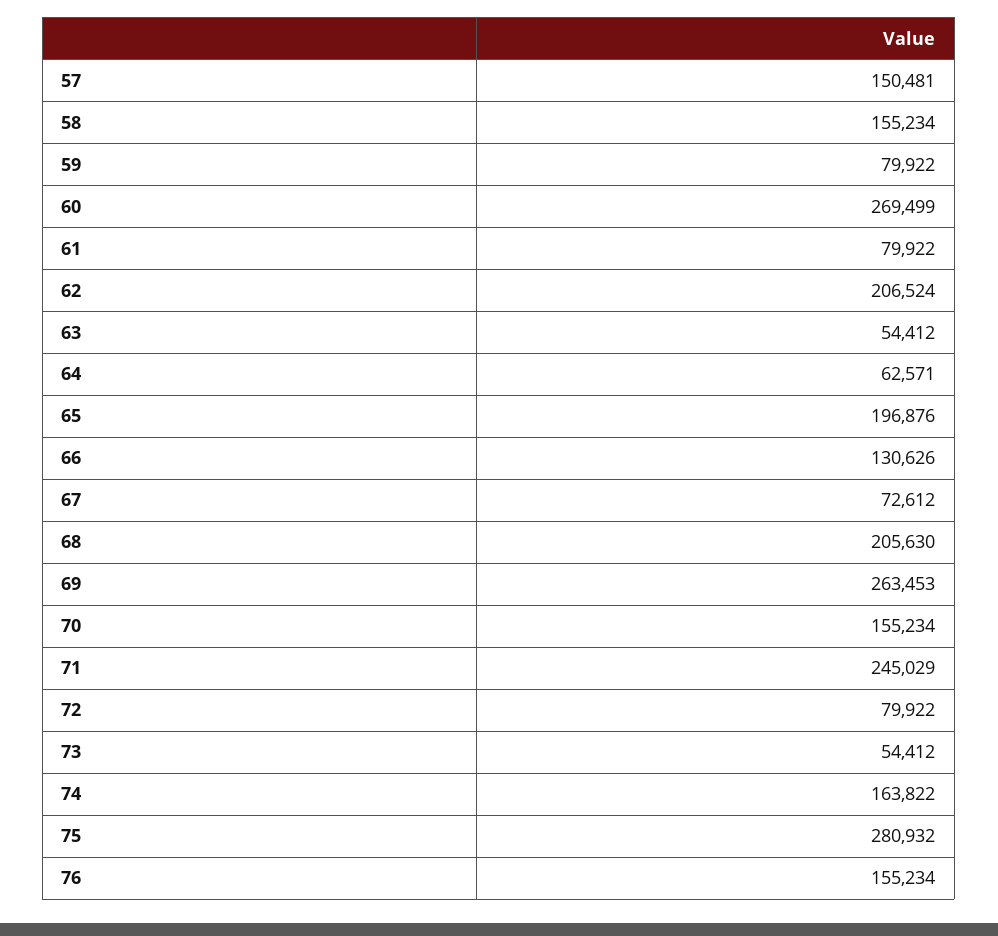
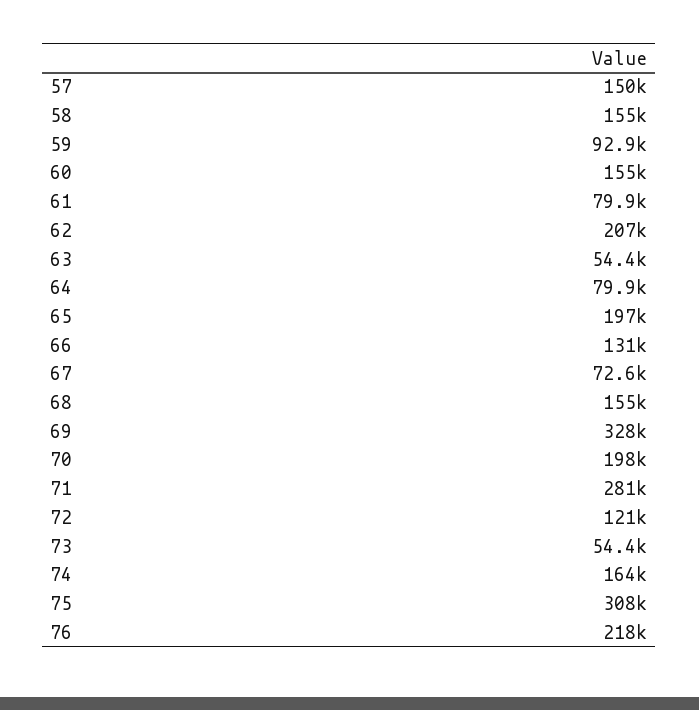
  {
    "57": 150481,
    "58": 155234,
-   "59": 79922,
+   "59": 92900,
-   "60": 269499,
+   "60": 155000,
    "61": 79922,
    "62": 206524,
    "63": 54412,
-   "64": 62571,
+   "64": 79900,
    "65": 196876,
    "66": 130626,
    "67": 72612,
-   "68": 205630,
+   "68": 155000,
-   "69": 263453,
+   "69": 328000,
-   "70": 155234,
+   "70": 198000,
-   "71": 245029,
+   "71": 281000,
-   "72": 79922,
+   "72": 121000,
    "73": 54412,
    "74": 163822,
-   "75": 280932,
+   "75": 308000,
-   "76": 155234
+   "76": 218000
  }

